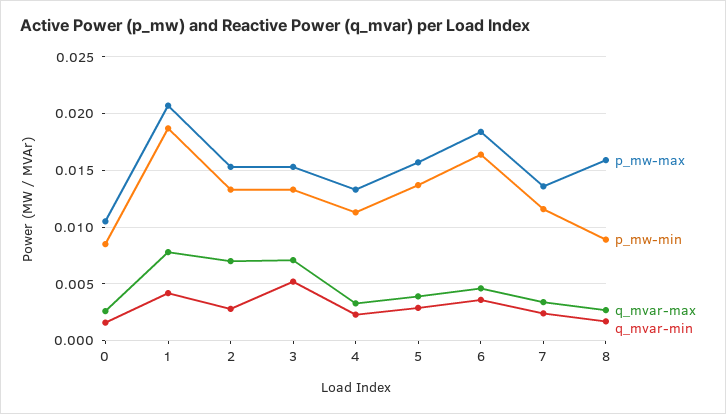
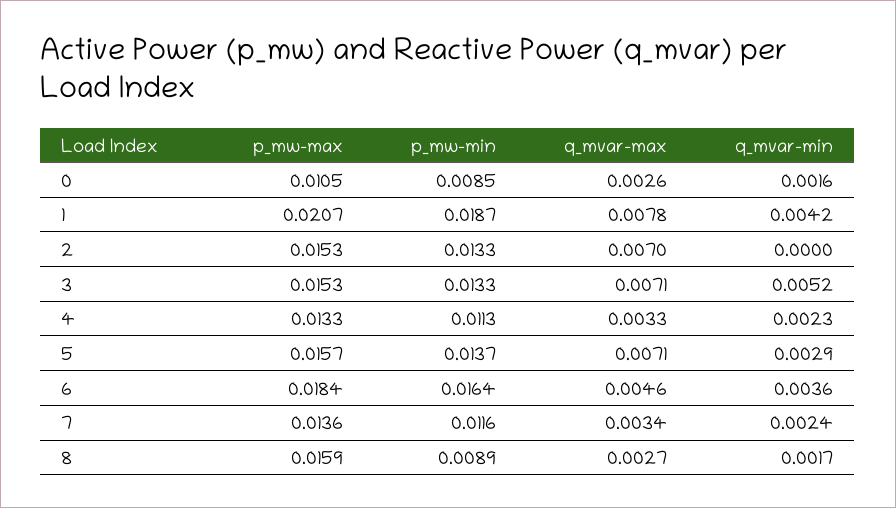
  {
    "p_mw-max": {
      "0": 0.0105,
      "1": 0.0207,
      "2": 0.0153,
      "3": 0.0153,
      "4": 0.0133,
      "5": 0.0157,
      "6": 0.0184,
      "7": 0.0136,
      "8": 0.0159
    },
    "p_mw-min": {
      "0": 0.0085,
      "1": 0.0187,
      "2": 0.0133,
      "3": 0.0133,
      "4": 0.0113,
      "5": 0.0137,
      "6": 0.0164,
      "7": 0.0116,
      "8": 0.0089
    },
    "q_mvar-max": {
      "0": 0.0026,
      "1": 0.0078,
      "2": 0.007,
      "3": 0.0071,
      "4": 0.0033,
-     "5": 0.004,
+     "5": 0.0071,
      "6": 0.0046,
      "7": 0.0034,
      "8": 0.0027
    },
    "q_mvar-min": {
      "0": 0.0016,
      "1": 0.0042,
-     "2": 0.003,
+     "2": 0,
      "3": 0.0052,
      "4": 0.0023,
      "5": 0.0029,
      "6": 0.0036,
      "7": 0.0024,
      "8": 0.0017
    }
  }

